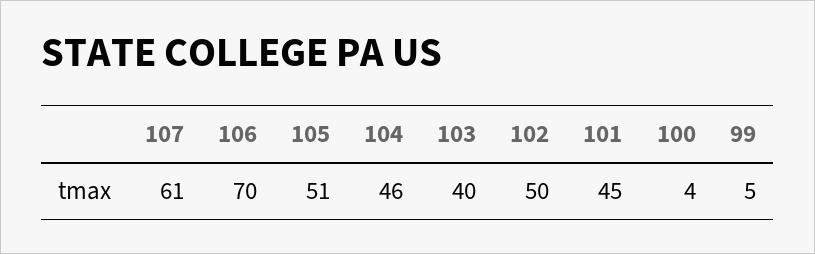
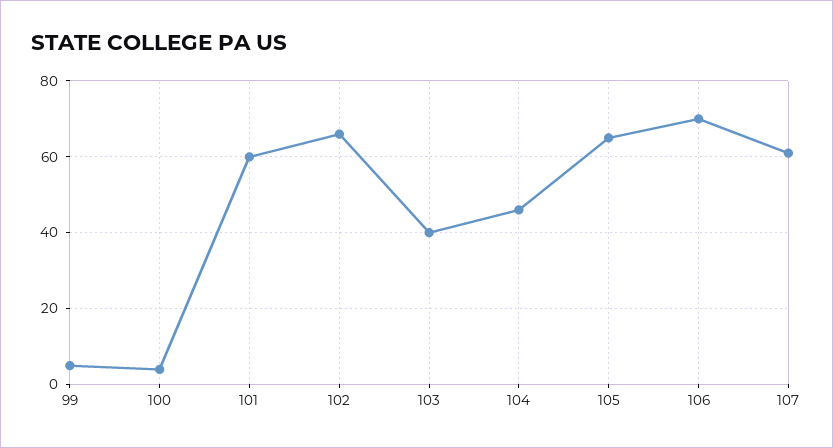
  {
    "107": 61,
    "106": 70,
-   "105": 51,
+   "105": 65,
    "104": 46,
    "103": 40,
-   "102": 50,
+   "102": 65,
-   "101": 45,
+   "101": 60,
    "100": 4,
    "99": 5
  }

